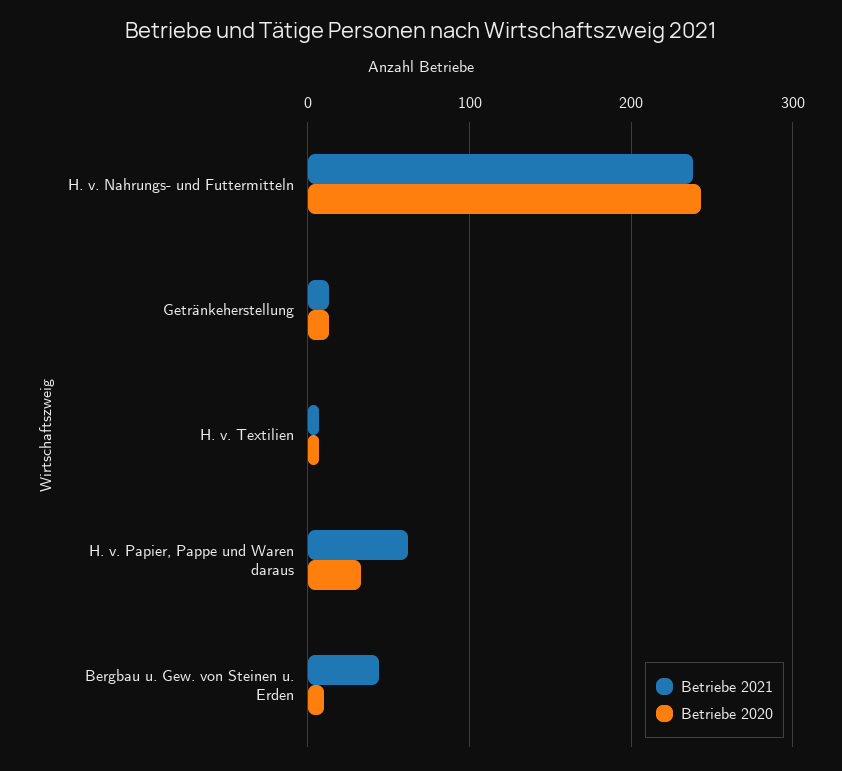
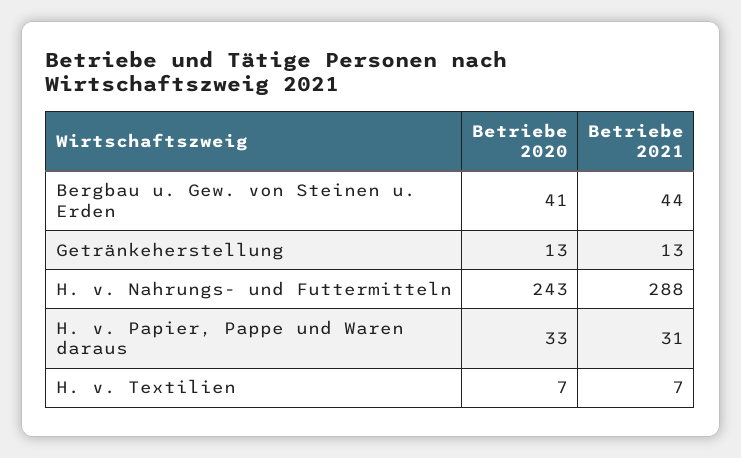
  {
    "Betriebe 2021": {
-     "H. v. Nahrungs- und Futtermitteln": 240,
+     "H. v. Nahrungs- und Futtermitteln": 288,
      "Getränkeherstellung": 13,
      "H. v. Textilien": 7,
-     "H. v. Papier, Pappe und Waren daraus": 60,
+     "H. v. Papier, Pappe und Waren daraus": 31,
      "Bergbau u. Gew. von Steinen u. Erden": 44
    },
    "Betriebe 2020": {
      "H. v. Nahrungs- und Futtermitteln": 243,
      "Getränkeherstellung": 13,
      "H. v. Textilien": 7,
      "H. v. Papier, Pappe und Waren daraus": 33,
-     "Bergbau u. Gew. von Steinen u. Erden": 10
+     "Bergbau u. Gew. von Steinen u. Erden": 41
    }
  }

